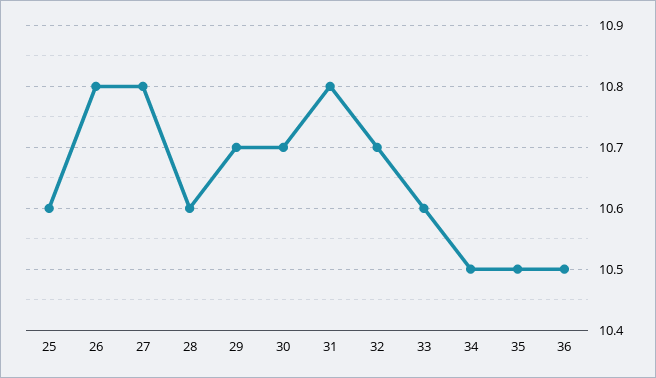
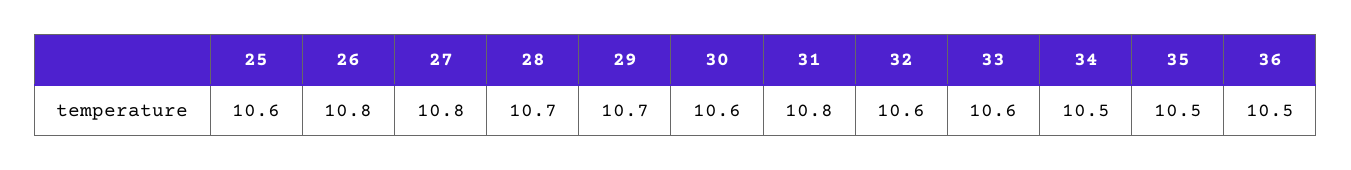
  {
    "25": 10.6,
    "26": 10.8,
    "27": 10.8,
-   "28": 10.6,
+   "28": 10.7,
    "29": 10.7,
-   "30": 10.7,
+   "30": 10.6,
    "31": 10.8,
-   "32": 10.7,
+   "32": 10.6,
    "33": 10.6,
    "34": 10.5,
    "35": 10.5,
    "36": 10.5
  }

